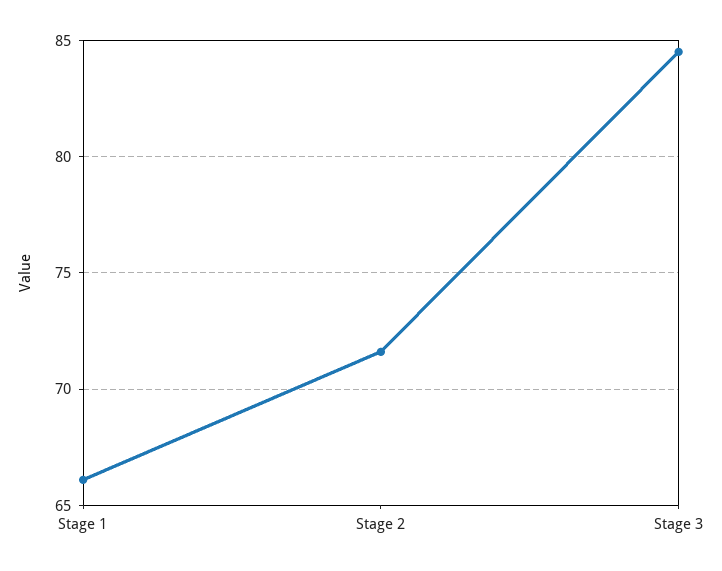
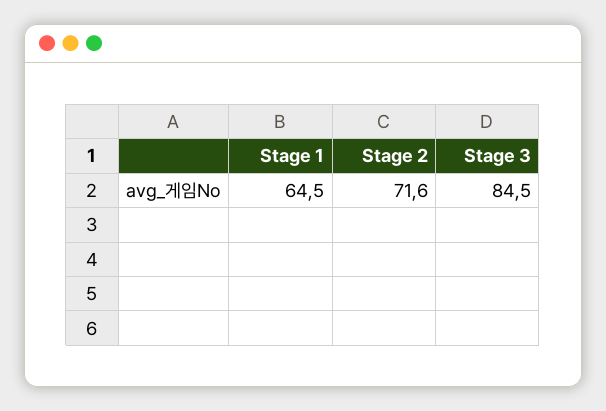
  {
-   "Stage 1": 66,
+   "Stage 1": 64.5,
    "Stage 2": 71.6,
    "Stage 3": 84.5
  }

